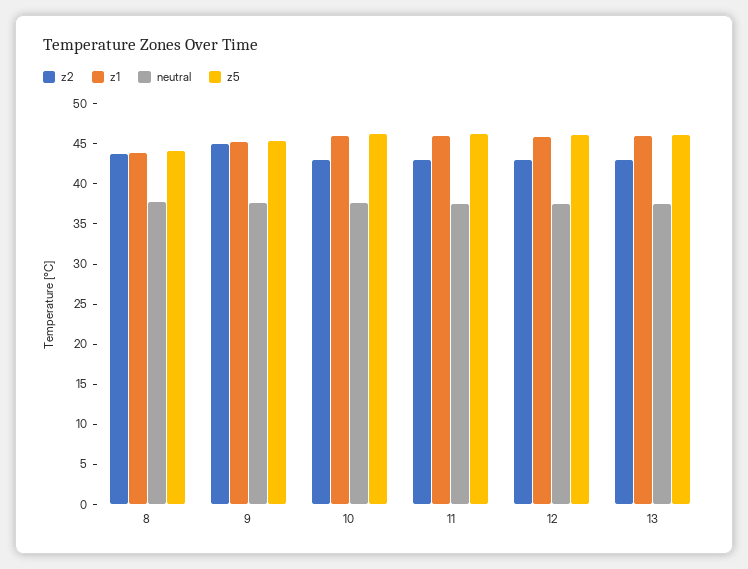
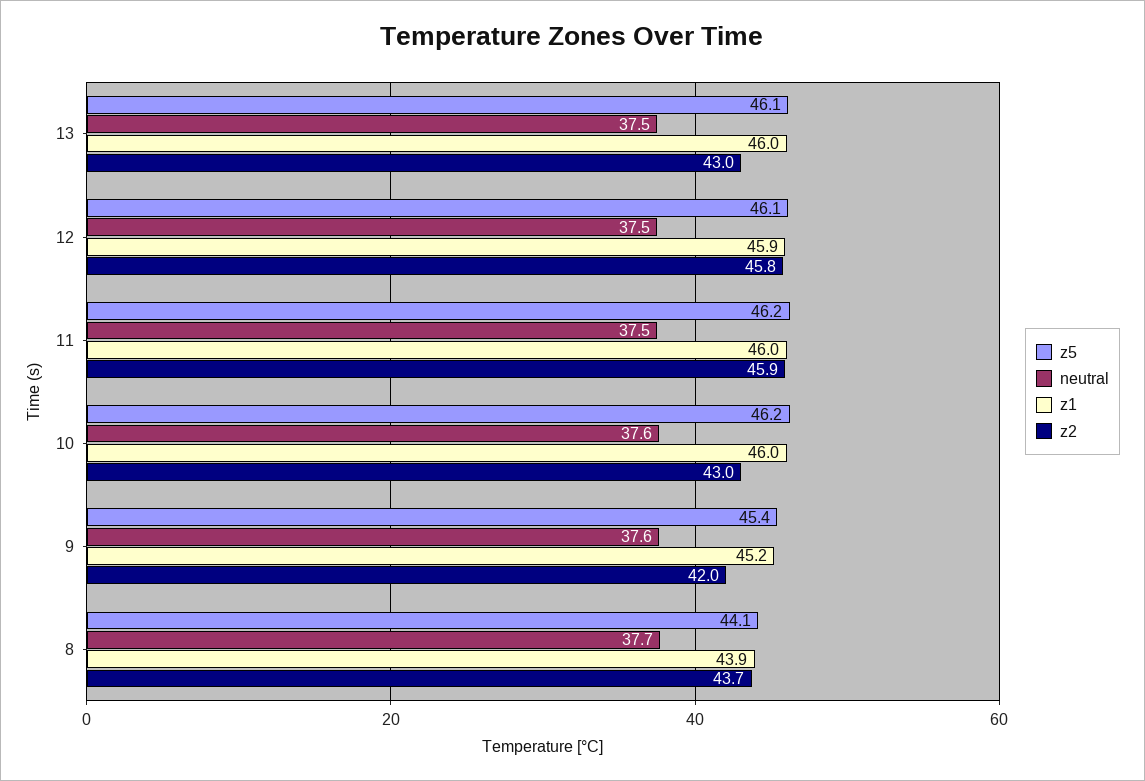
  {
    "z2": {
      "8": 43.7,
-     "9": 45,
+     "9": 42,
      "10": 43,
-     "11": 43,
+     "11": 45.9,
-     "12": 43,
+     "12": 45.8,
      "13": 43
    },
    "z1": {
      "8": 43.9,
      "9": 45.2,
      "10": 46,
      "11": 46,
      "12": 45.9,
      "13": 46
    },
    "neutral": {
      "8": 37.7,
      "9": 37.6,
      "10": 37.6,
      "11": 37.5,
      "12": 37.5,
      "13": 37.5
    },
    "z5": {
      "8": 44.1,
      "9": 45.4,
      "10": 46.2,
      "11": 46.2,
      "12": 46.1,
      "13": 46.1
    }
  }

